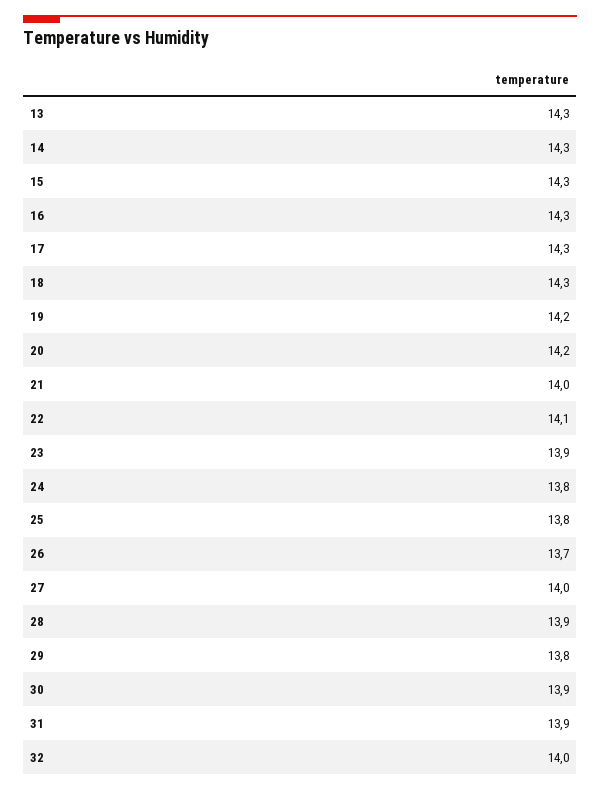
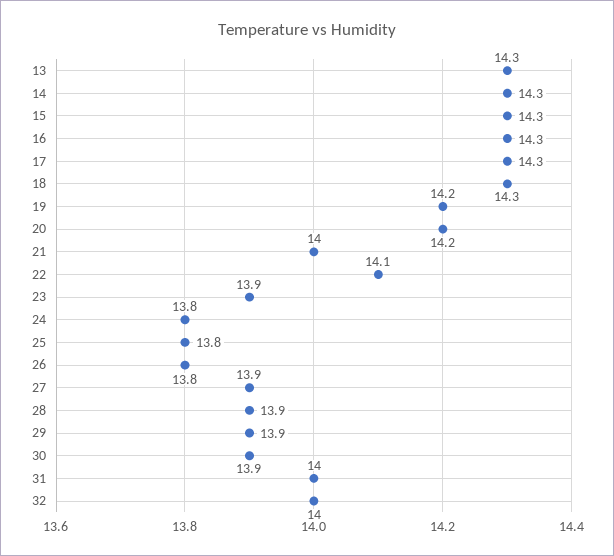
  {
    "13": 14.3,
    "14": 14.3,
    "15": 14.3,
    "16": 14.3,
    "17": 14.3,
    "18": 14.3,
    "19": 14.2,
    "20": 14.2,
    "21": 14,
    "22": 14.1,
    "23": 13.9,
    "24": 13.8,
    "25": 13.8,
-   "26": 13.7,
+   "26": 13.8,
-   "27": 14,
+   "27": 13.9,
    "28": 13.9,
-   "29": 13.8,
+   "29": 13.9,
    "30": 13.9,
-   "31": 13.9,
+   "31": 14,
    "32": 14
  }

